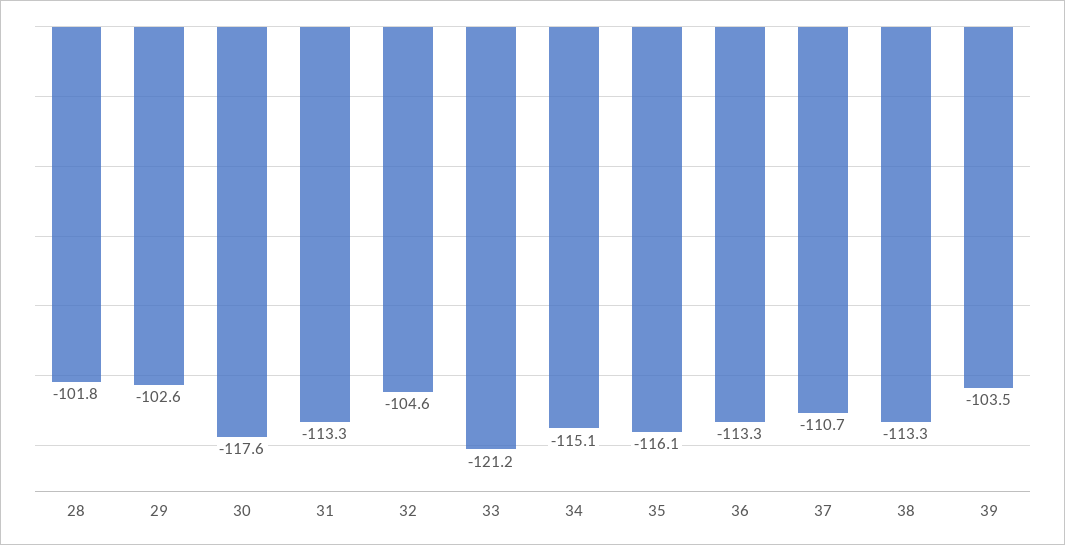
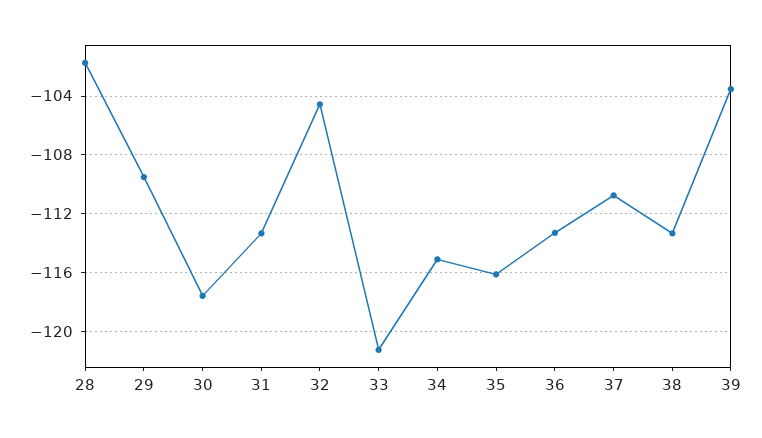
  {
    "28": -101.8,
-   "29": -102.6,
+   "29": -109.5,
    "30": -117.6,
    "31": -113.3,
    "32": -104.6,
    "33": -121.2,
    "34": -115.1,
    "35": -116.1,
    "36": -113.3,
    "37": -110.7,
    "38": -113.3,
    "39": -103.5
  }

